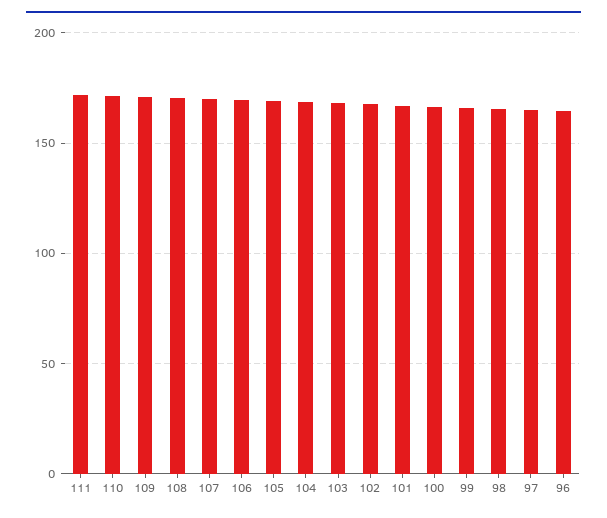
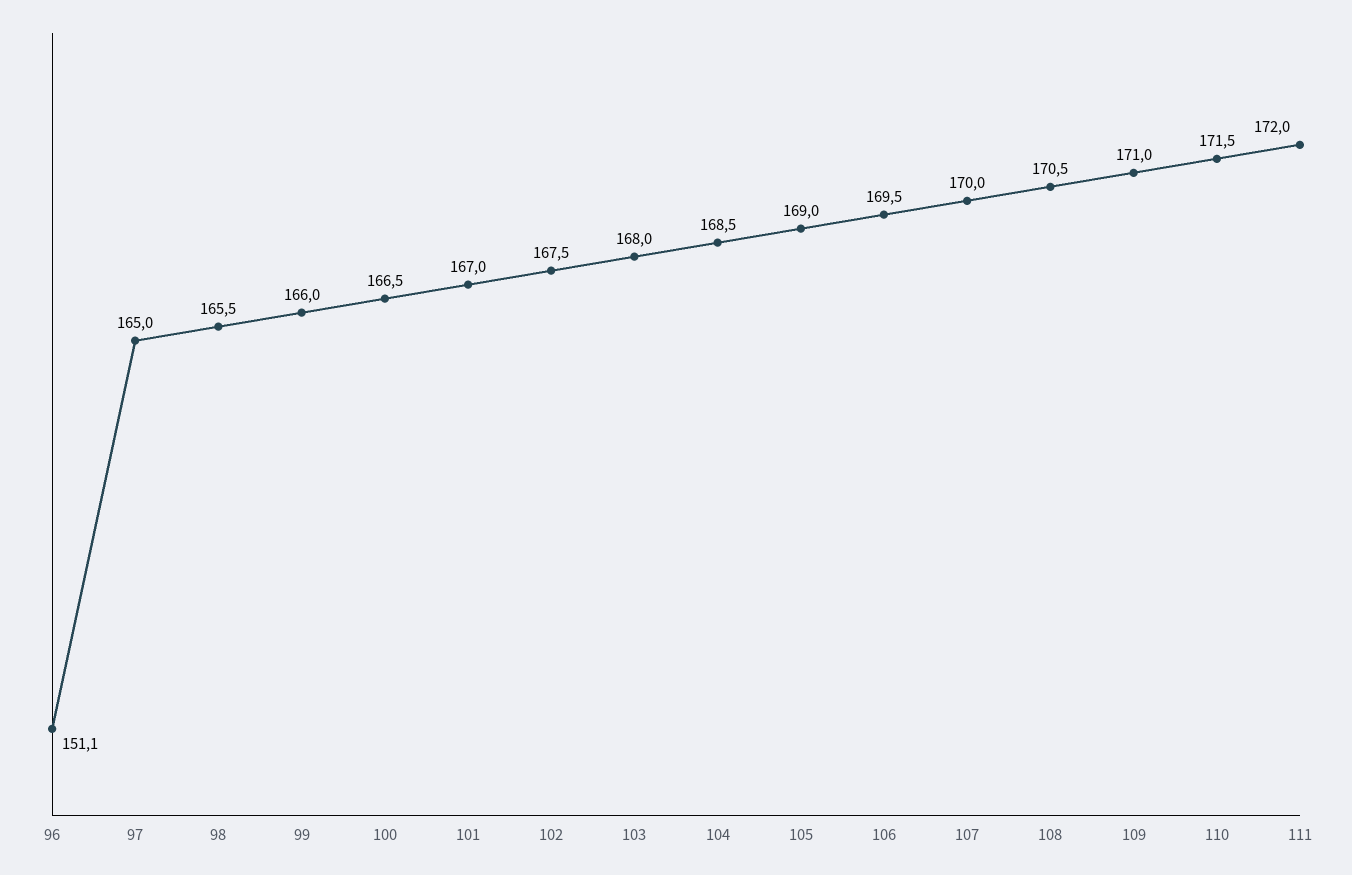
  {
    "111": 172,
    "110": 171.5,
    "109": 171,
    "108": 170.5,
    "107": 170,
    "106": 169.5,
    "105": 169,
    "104": 168.5,
    "103": 168,
    "102": 167.5,
    "101": 167,
    "100": 166.5,
    "99": 166,
    "98": 165.5,
    "97": 165,
-   "96": 165
+   "96": 151.1
  }

